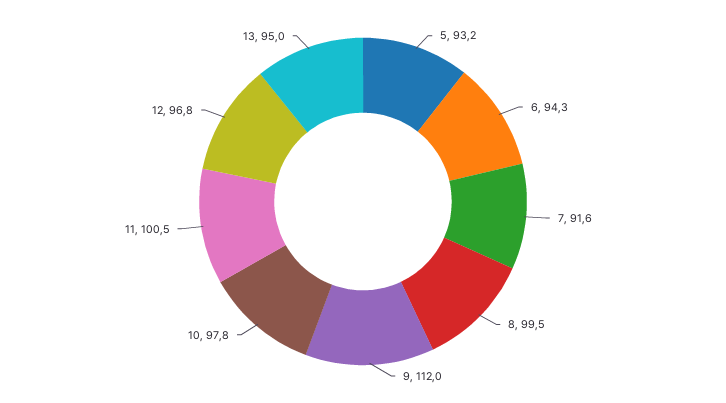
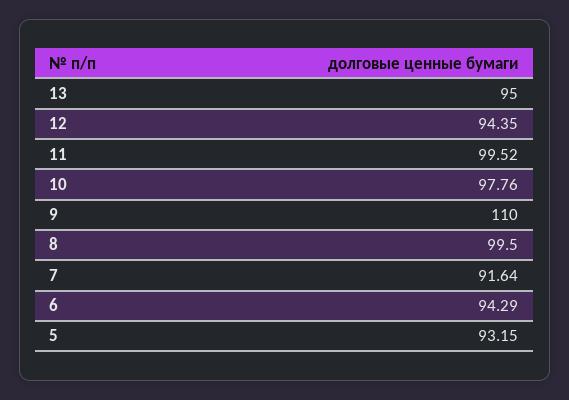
  {
    "5": 93.15,
    "6": 94.29,
    "7": 91.64,
    "8": 99.5,
-   "9": 112,
+   "9": 110,
    "10": 97.76,
-   "11": 100.5,
+   "11": 99.52,
-   "12": 96.8,
+   "12": 94.35,
    "13": 95
  }

